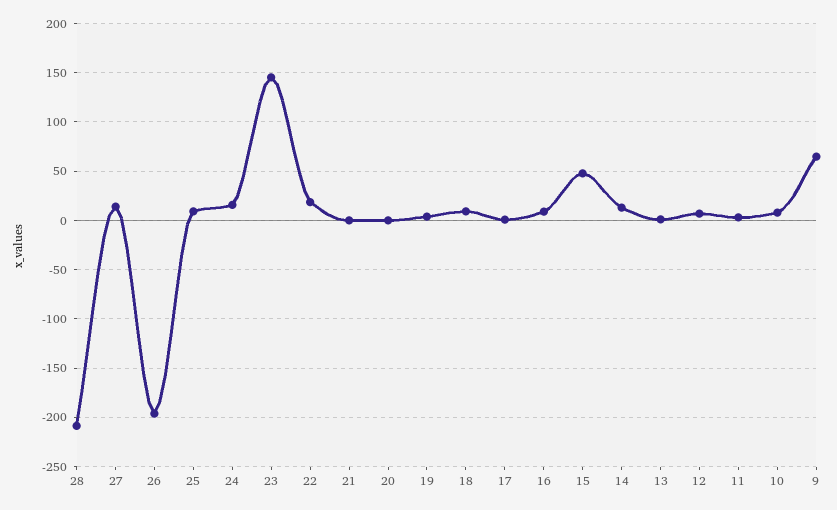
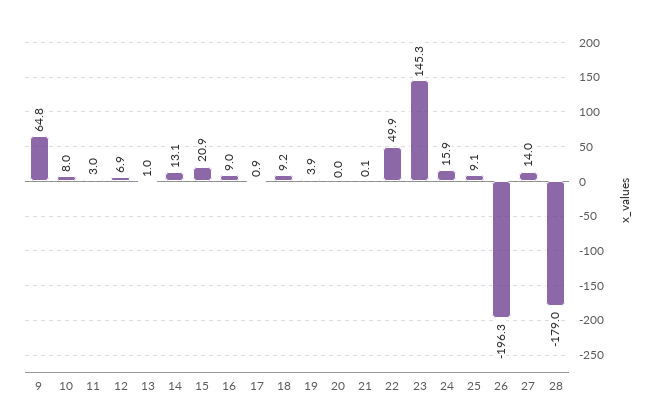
  {
-   "28": -210,
+   "28": -179,
    "27": 14,
    "26": -196.3,
    "25": 9.1,
    "24": 15.9,
    "23": 145.3,
-   "22": 20,
+   "22": 49.9,
    "21": 0.1,
    "20": 0,
    "19": 3.9,
    "18": 9.2,
    "17": 0.9,
    "16": 9,
-   "15": 50,
+   "15": 20.9,
    "14": 13.1,
    "13": 1,
    "12": 6.9,
    "11": 3,
    "10": 8,
    "9": 64.8
  }

